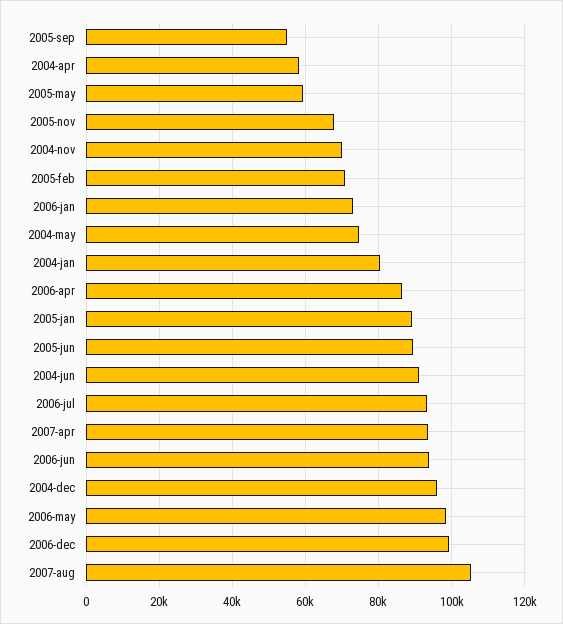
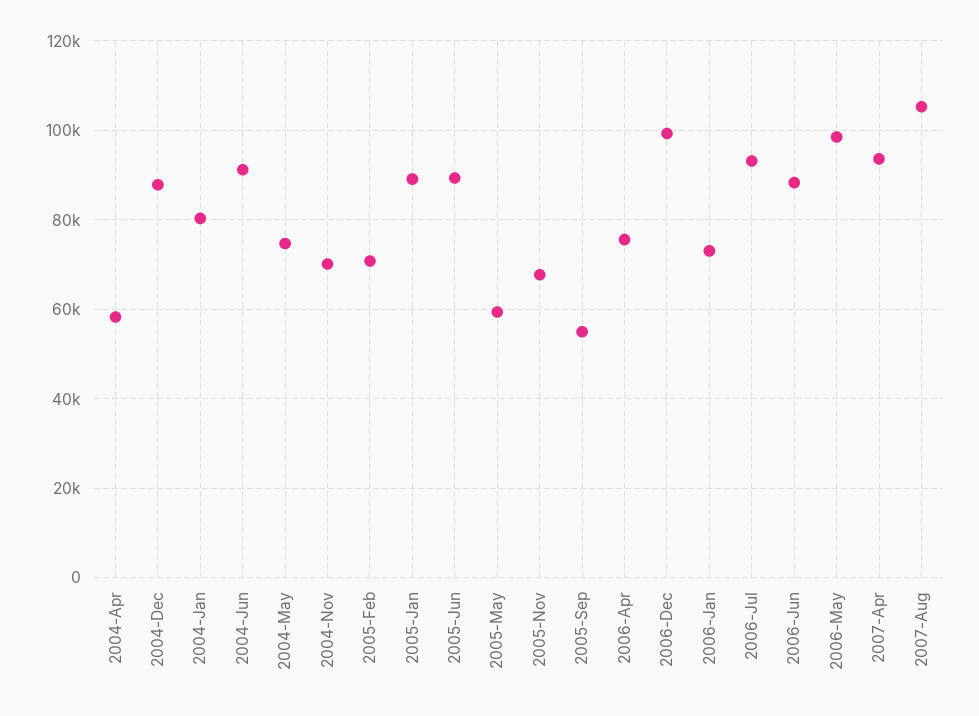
  {
    "2005-sep": 56000,
    "2004-apr": 58000,
    "2005-may": 60000,
    "2005-nov": 68000,
    "2004-nov": 70000,
    "2005-feb": 70000,
    "2006-jan": 74000,
    "2004-may": 74000,
    "2004-jan": 80000,
-   "2006-apr": 86000,
+   "2006-apr": 76000,
    "2005-jan": 90000,
    "2005-jun": 90000,
    "2004-jun": 92000,
    "2006-jul": 94000,
    "2007-apr": 94000,
-   "2006-jun": 94000,
+   "2006-jun": 88000,
-   "2004-dec": 96000,
+   "2004-dec": 88000,
    "2006-may": 98000,
    "2006-dec": 100000,
    "2007-aug": 106000
  }

